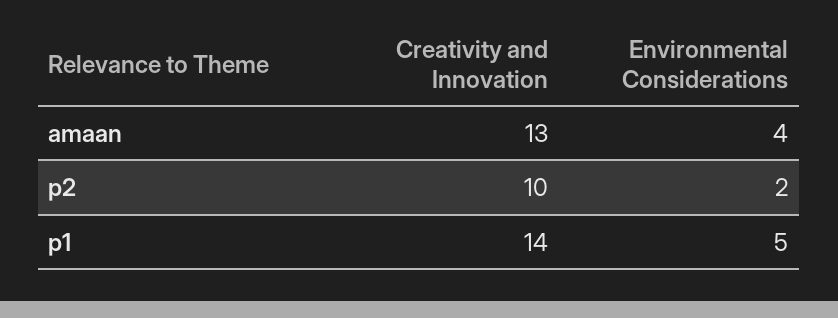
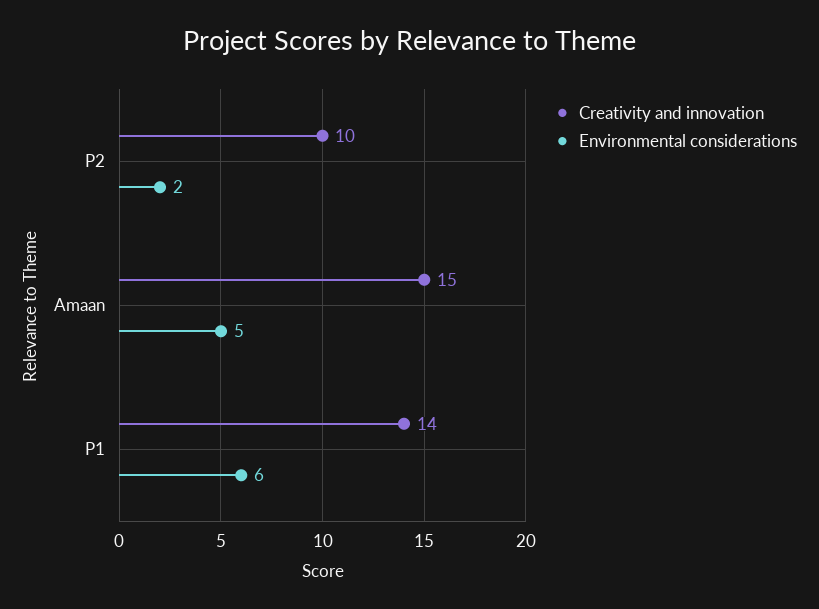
  {
    "Creativity and Innovation": {
-     "amaan": 13,
+     "amaan": 15,
      "p2": 10,
      "p1": 14
    },
    "Environmental Considerations": {
-     "amaan": 4,
+     "amaan": 5,
      "p2": 2,
-     "p1": 5
+     "p1": 6
    }
  }

